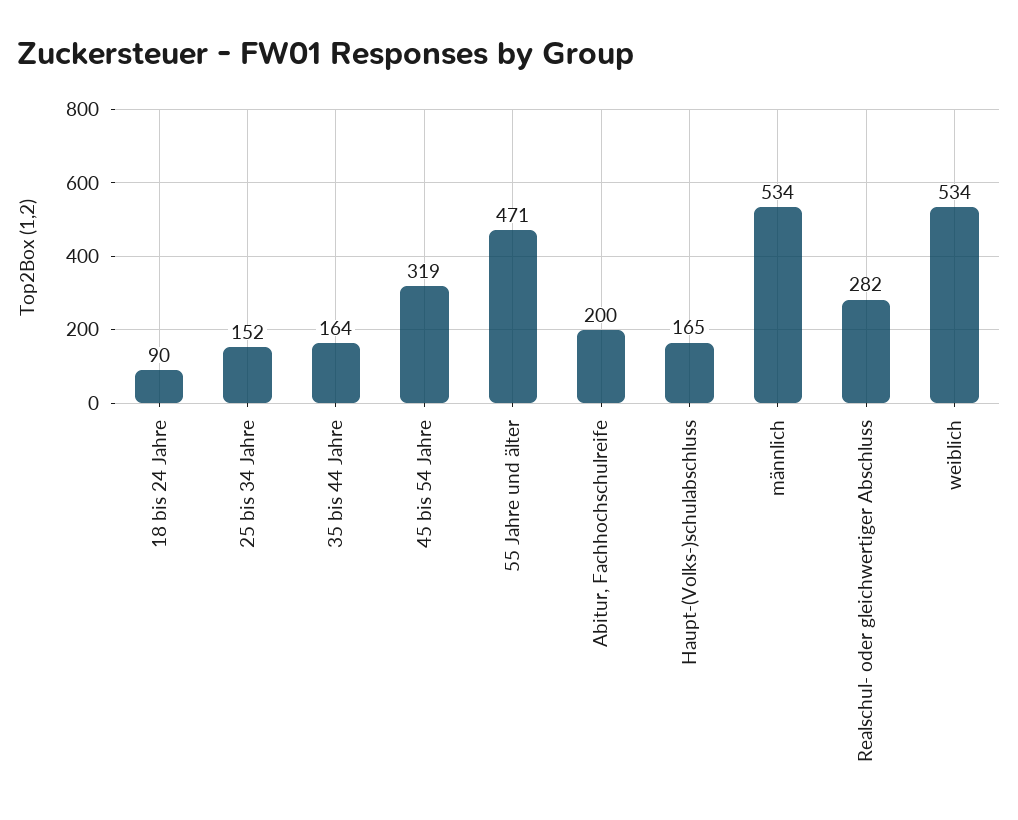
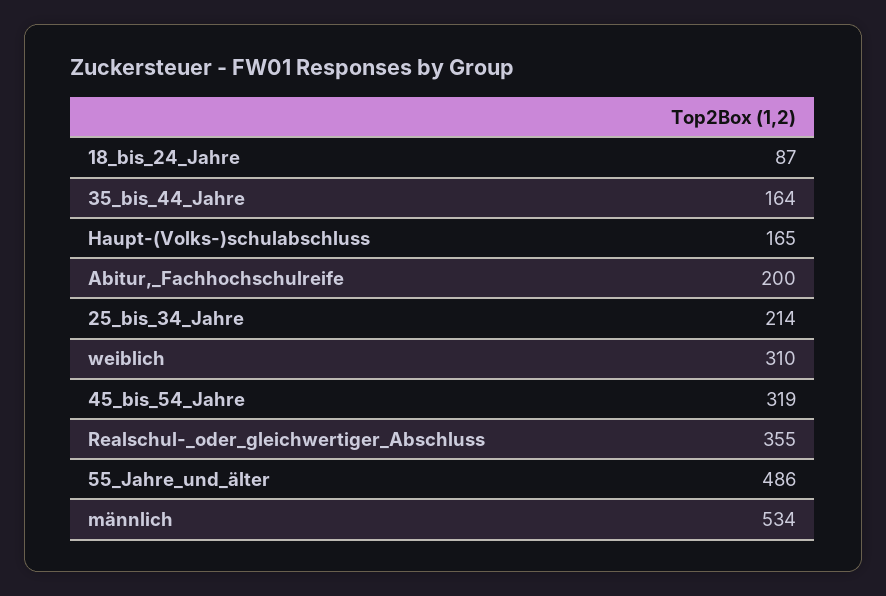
  {
-   "18 bis 24 Jahre": 90,
+   "18 bis 24 Jahre": 87,
-   "25 bis 34 Jahre": 152,
+   "25 bis 34 Jahre": 214,
    "35 bis 44 Jahre": 164,
    "45 bis 54 Jahre": 319,
-   "55 Jahre und älter": 471,
+   "55 Jahre und älter": 486,
    "Abitur, Fachhochschulreife": 200,
    "Haupt-(Volks-)schulabschluss": 165,
    "männlich": 534,
-   "Realschul- oder gleichwertiger Abschluss": 282,
+   "Realschul- oder gleichwertiger Abschluss": 355,
-   "weiblich": 534
+   "weiblich": 310
  }

